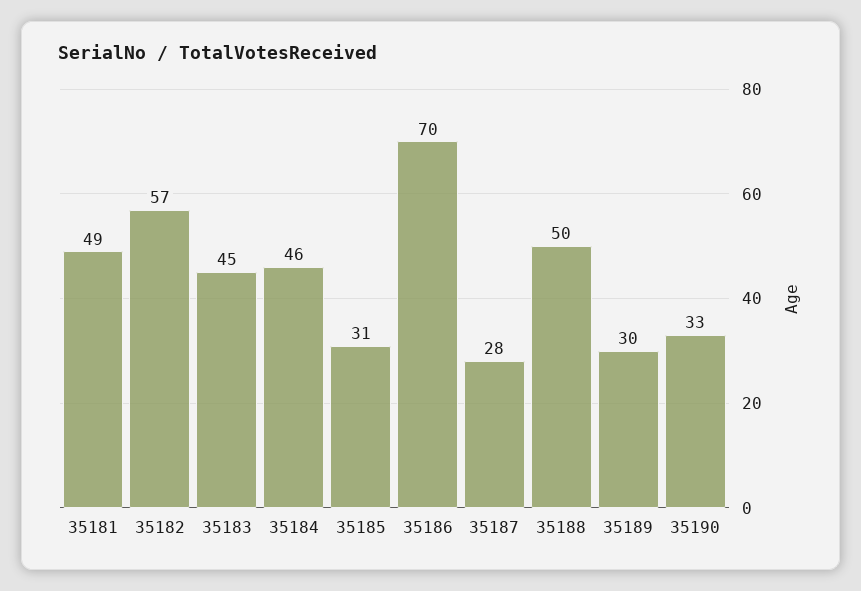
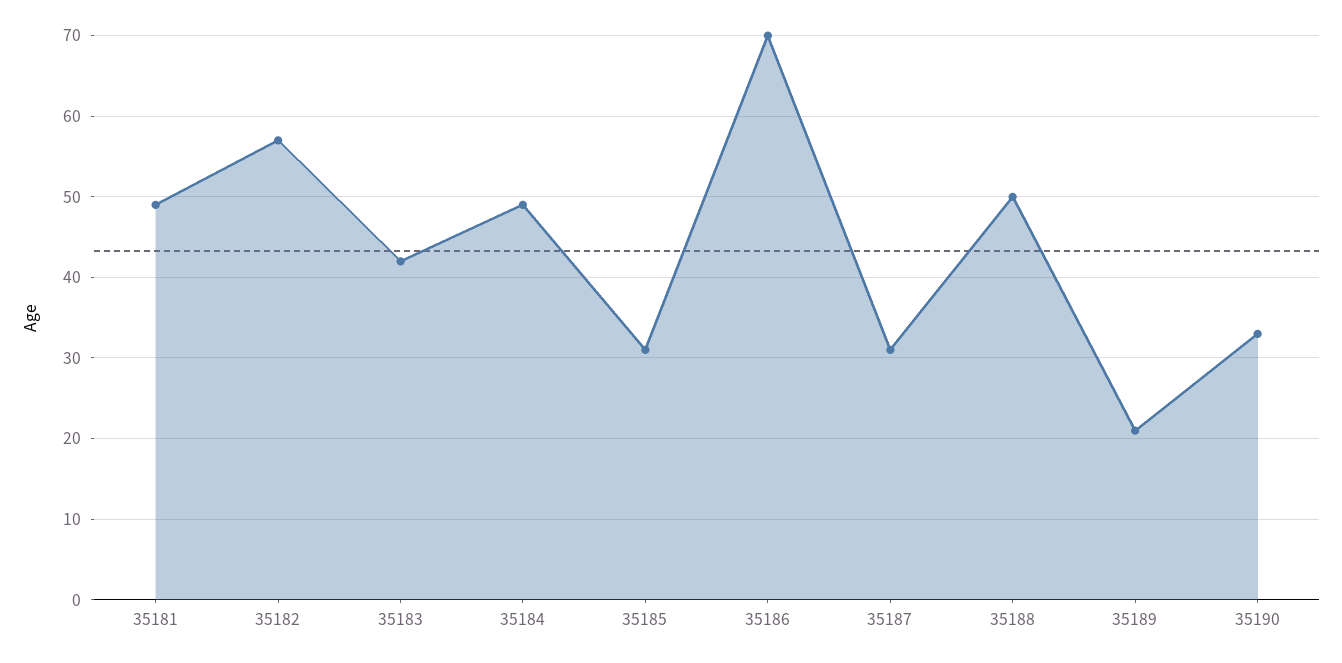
  {
    "35181": 49,
    "35182": 57,
-   "35183": 45,
+   "35183": 42,
-   "35184": 46,
+   "35184": 49,
    "35185": 31,
    "35186": 70,
-   "35187": 28,
+   "35187": 31,
    "35188": 50,
-   "35189": 30,
+   "35189": 21,
    "35190": 33
  }

